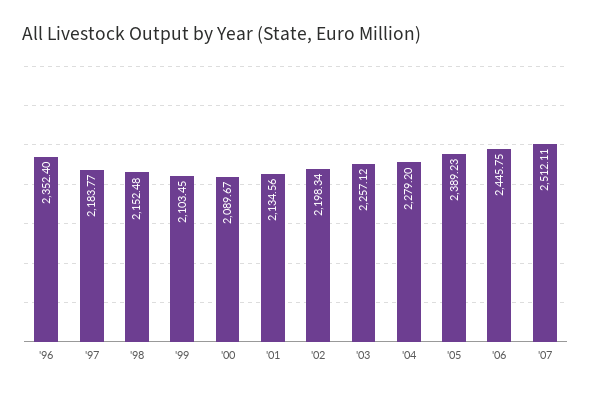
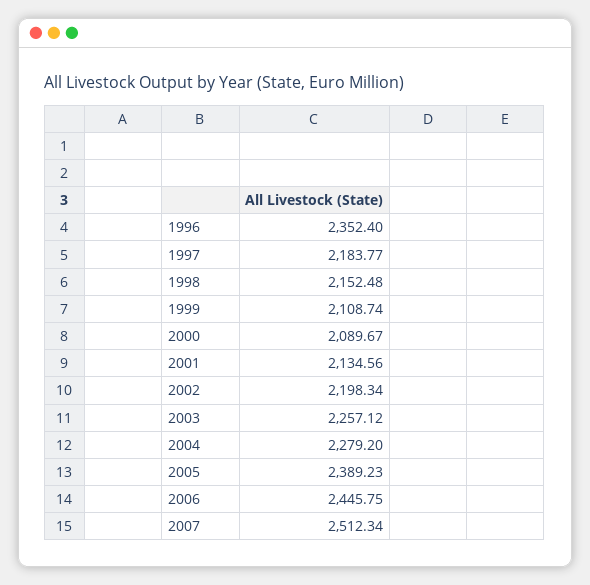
  {
    "'96": 2352.4,
    "'97": 2183.77,
    "'98": 2152.48,
-   "'99": 2103.45,
+   "'99": 2108.74,
    "'00": 2089.67,
    "'01": 2134.56,
    "'02": 2198.34,
    "'03": 2257.12,
    "'04": 2279.2,
    "'05": 2389.23,
    "'06": 2445.75,
-   "'07": 2512.11
+   "'07": 2512.34
  }

